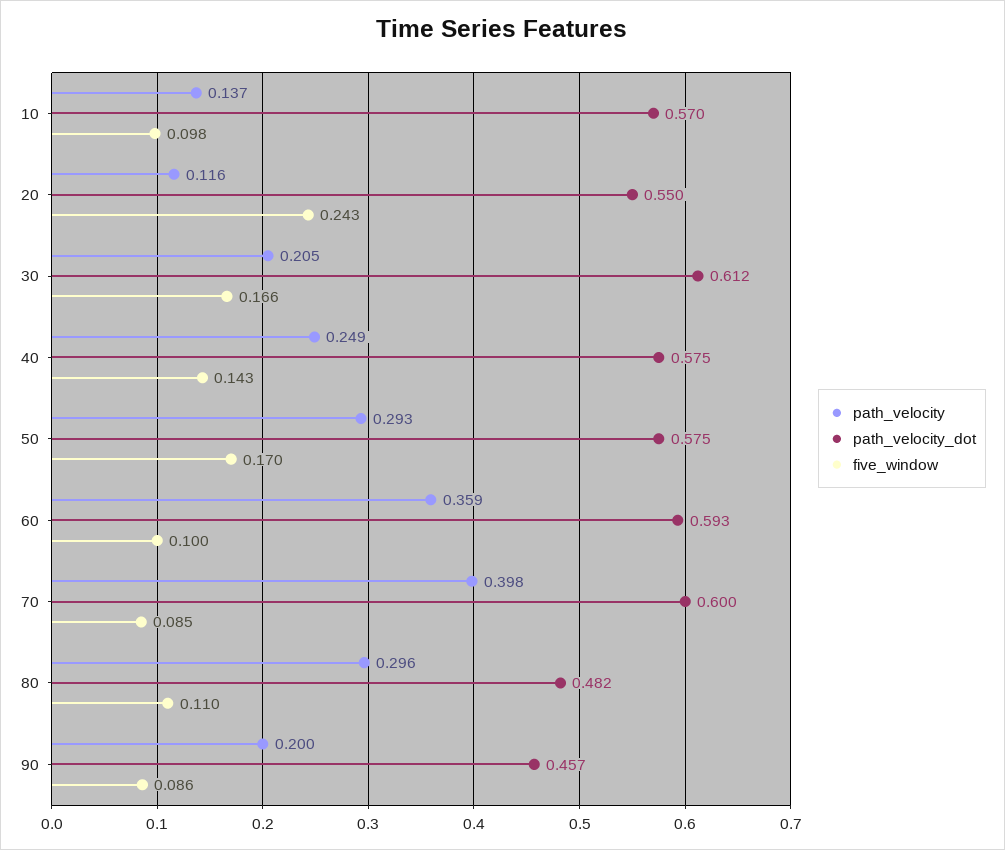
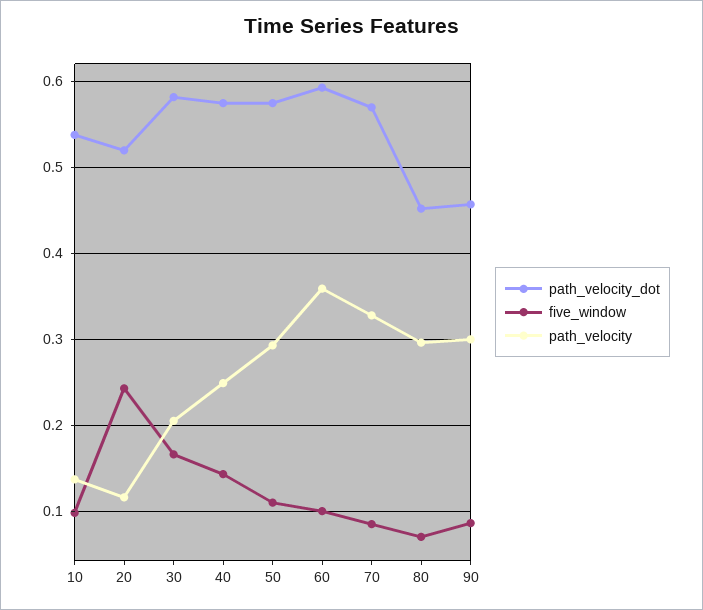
  {
    "path_velocity": {
      "10": 0.137,
      "20": 0.116,
      "30": 0.205,
      "40": 0.249,
      "50": 0.293,
      "60": 0.359,
-     "70": 0.398,
+     "70": 0.33,
      "80": 0.296,
-     "90": 0.2
+     "90": 0.3
    },
    "path_velocity_dot": {
-     "10": 0.57,
+     "10": 0.54,
-     "20": 0.55,
+     "20": 0.52,
-     "30": 0.612,
+     "30": 0.58,
      "40": 0.575,
      "50": 0.575,
      "60": 0.593,
-     "70": 0.6,
+     "70": 0.57,
-     "80": 0.482,
+     "80": 0.45,
      "90": 0.457
    },
    "five_window": {
      "10": 0.098,
      "20": 0.243,
      "30": 0.166,
      "40": 0.143,
-     "50": 0.17,
+     "50": 0.11,
      "60": 0.1,
      "70": 0.085,
-     "80": 0.11,
+     "80": 0.07,
      "90": 0.086
    }
  }

